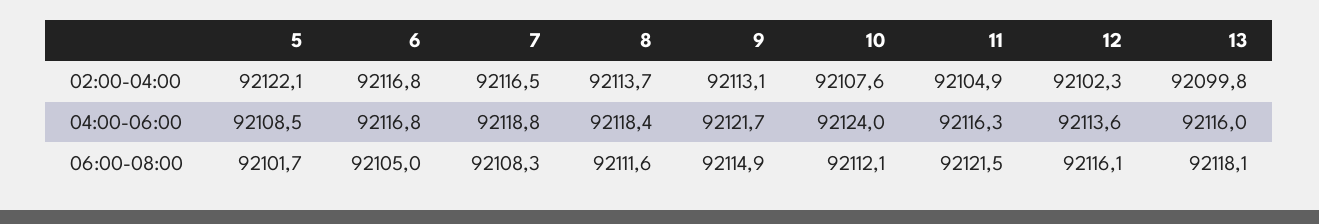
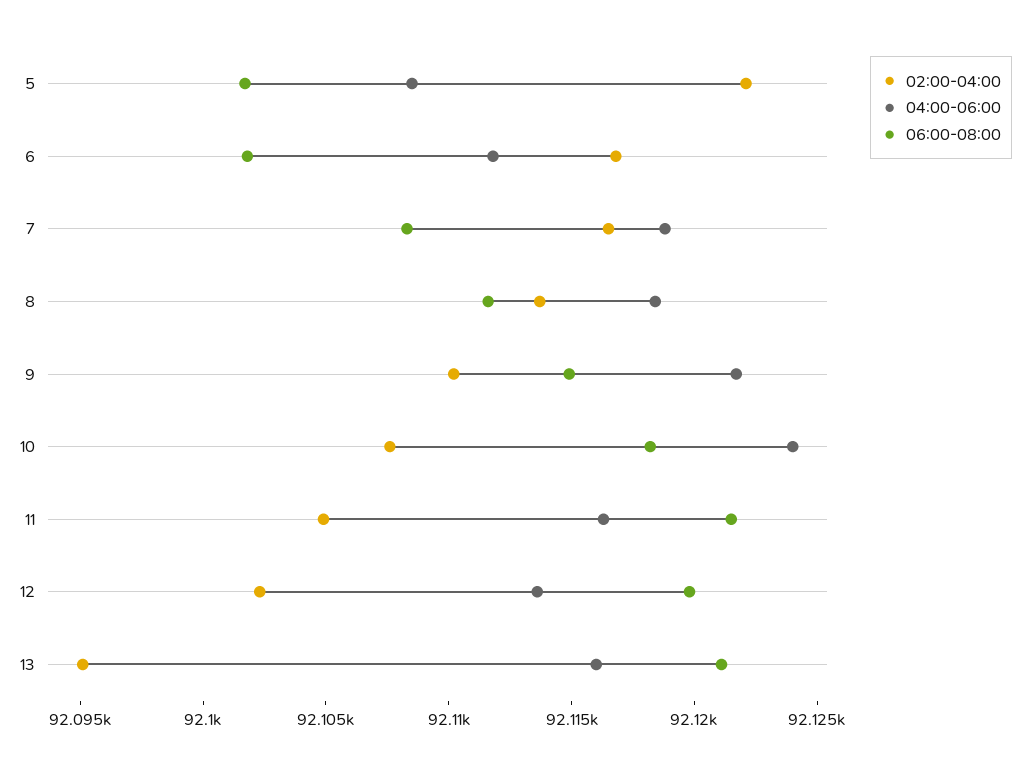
  {
    "02:00-04:00": {
      "5": 92122.1,
      "6": 92116.8,
      "7": 92116.5,
      "8": 92113.7,
-     "9": 92113.1,
+     "9": 92110,
      "10": 92107.6,
      "11": 92104.9,
      "12": 92102.3,
-     "13": 92099.8
+     "13": 92095
    },
    "04:00-06:00": {
      "5": 92108.5,
-     "6": 92116.8,
+     "6": 92112,
      "7": 92118.8,
      "8": 92118.4,
      "9": 92121.7,
      "10": 92124,
      "11": 92116.3,
      "12": 92113.6,
      "13": 92116
    },
    "06:00-08:00": {
      "5": 92101.7,
-     "6": 92105,
+     "6": 92102,
      "7": 92108.3,
      "8": 92111.6,
      "9": 92114.9,
-     "10": 92112.1,
+     "10": 92118,
      "11": 92121.5,
-     "12": 92116.1,
+     "12": 92120,
-     "13": 92118.1
+     "13": 92121
    }
  }

